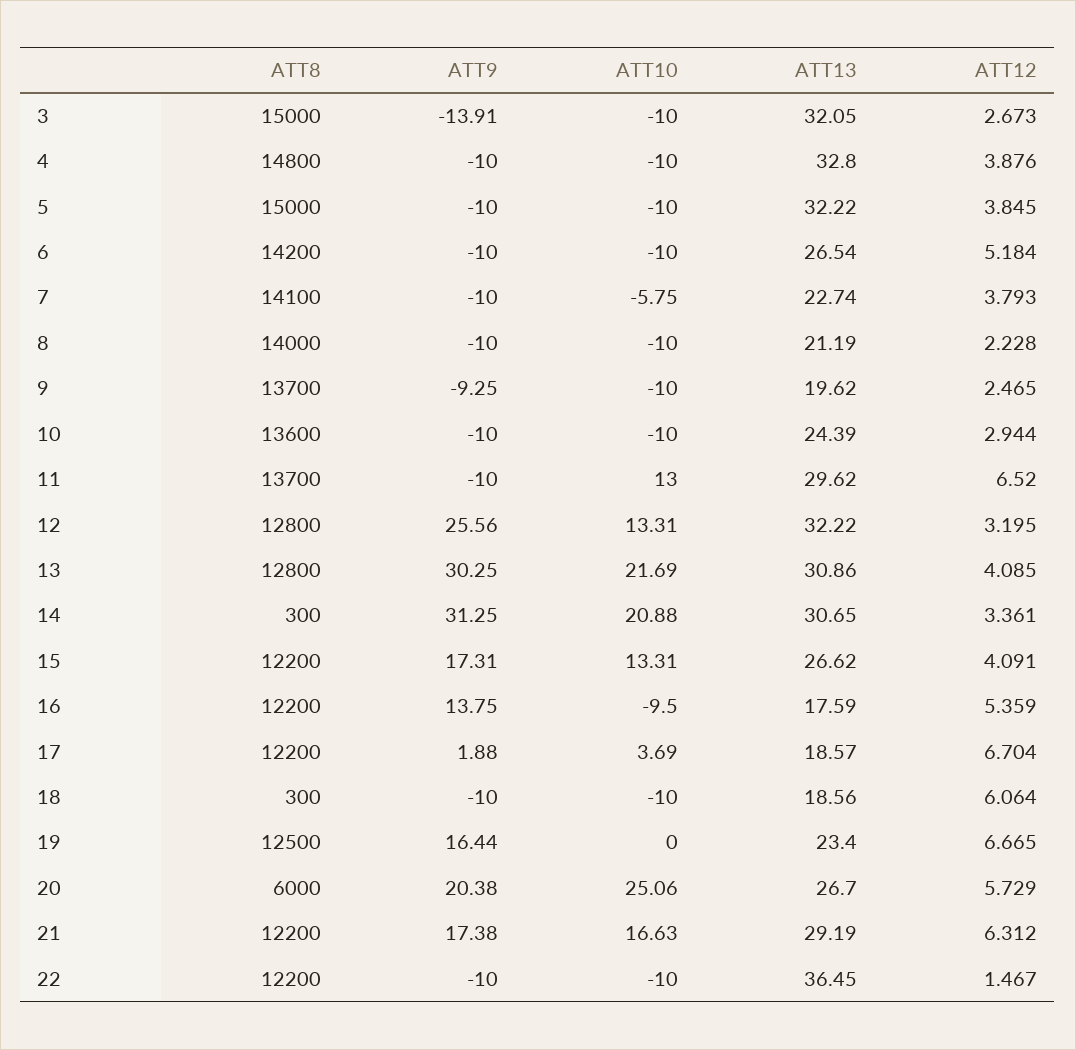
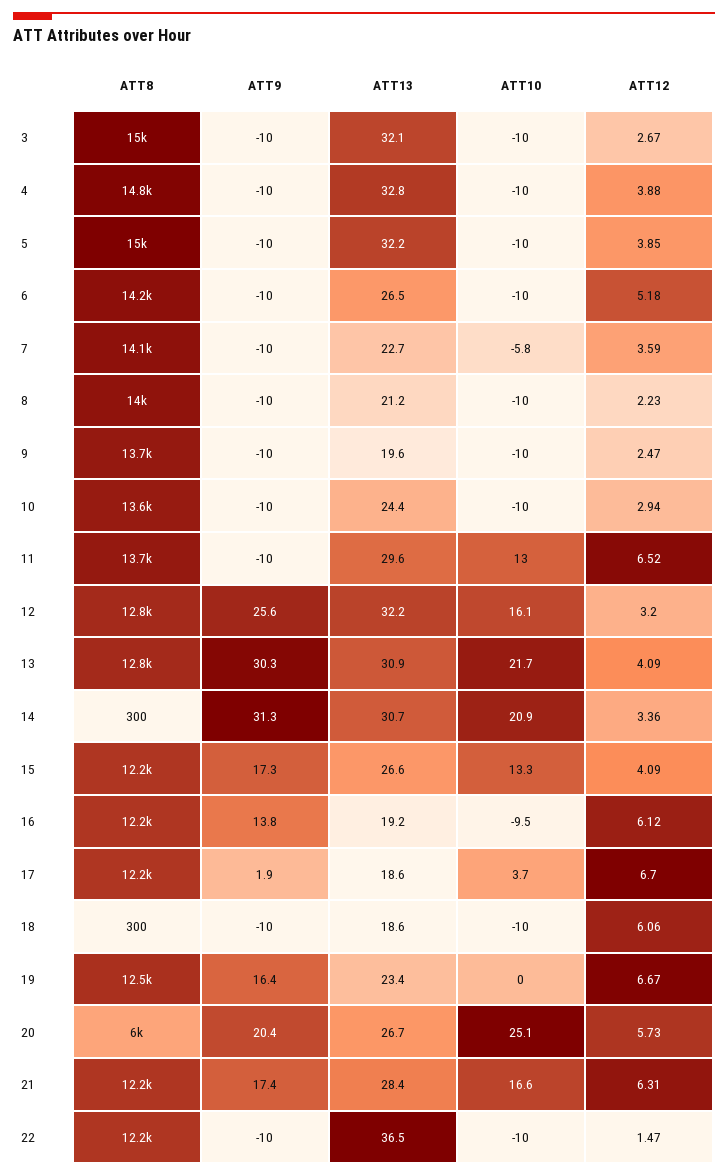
  {
    "ATT8": {
      "3": 15000,
      "4": 14800,
      "5": 15000,
      "6": 14200,
      "7": 14100,
      "8": 14000,
      "9": 13700,
      "10": 13600,
      "11": 13700,
      "12": 12800,
      "13": 12800,
      "14": 300,
      "15": 12200,
      "16": 12200,
      "17": 12200,
      "18": 300,
      "19": 12500,
      "20": 6000,
      "21": 12200,
      "22": 12200
    },
    "ATT9": {
-     "3": -13.91,
+     "3": -10,
      "4": -10,
      "5": -10,
      "6": -10,
      "7": -10,
      "8": -10,
-     "9": -9.25,
+     "9": -10,
      "10": -10,
      "11": -10,
      "12": 25.56,
      "13": 30.25,
      "14": 31.25,
      "15": 17.31,
      "16": 13.75,
      "17": 1.88,
      "18": -10,
      "19": 16.44,
      "20": 20.38,
      "21": 17.38,
      "22": -10
    },
    "ATT10": {
      "3": -10,
      "4": -10,
      "5": -10,
      "6": -10,
      "7": -5.75,
      "8": -10,
      "9": -10,
      "10": -10,
      "11": 13,
-     "12": 13.31,
+     "12": 16.1,
      "13": 21.69,
      "14": 20.88,
      "15": 13.31,
      "16": -9.5,
      "17": 3.69,
      "18": -10,
      "19": 0,
      "20": 25.06,
      "21": 16.63,
      "22": -10
    },
    "ATT13": {
      "3": 32.05,
      "4": 32.8,
      "5": 32.22,
      "6": 26.54,
      "7": 22.74,
      "8": 21.19,
      "9": 19.62,
      "10": 24.39,
      "11": 29.62,
      "12": 32.22,
      "13": 30.86,
      "14": 30.65,
      "15": 26.62,
-     "16": 17.59,
+     "16": 19.2,
      "17": 18.57,
      "18": 18.56,
      "19": 23.4,
      "20": 26.7,
-     "21": 29.19,
+     "21": 28.4,
      "22": 36.45
    },
    "ATT12": {
      "3": 2.673,
      "4": 3.876,
      "5": 3.845,
      "6": 5.184,
-     "7": 3.793,
+     "7": 3.59,
      "8": 2.228,
      "9": 2.465,
      "10": 2.944,
      "11": 6.52,
      "12": 3.195,
      "13": 4.085,
      "14": 3.361,
      "15": 4.091,
-     "16": 5.359,
+     "16": 6.12,
      "17": 6.704,
      "18": 6.064,
      "19": 6.665,
      "20": 5.729,
      "21": 6.312,
      "22": 1.467
    }
  }

